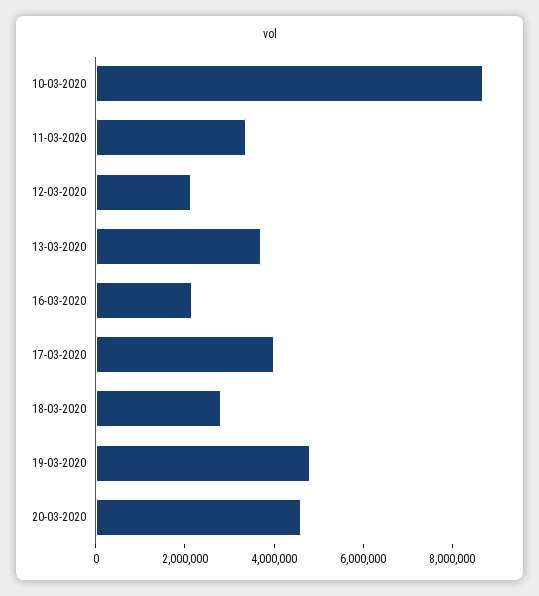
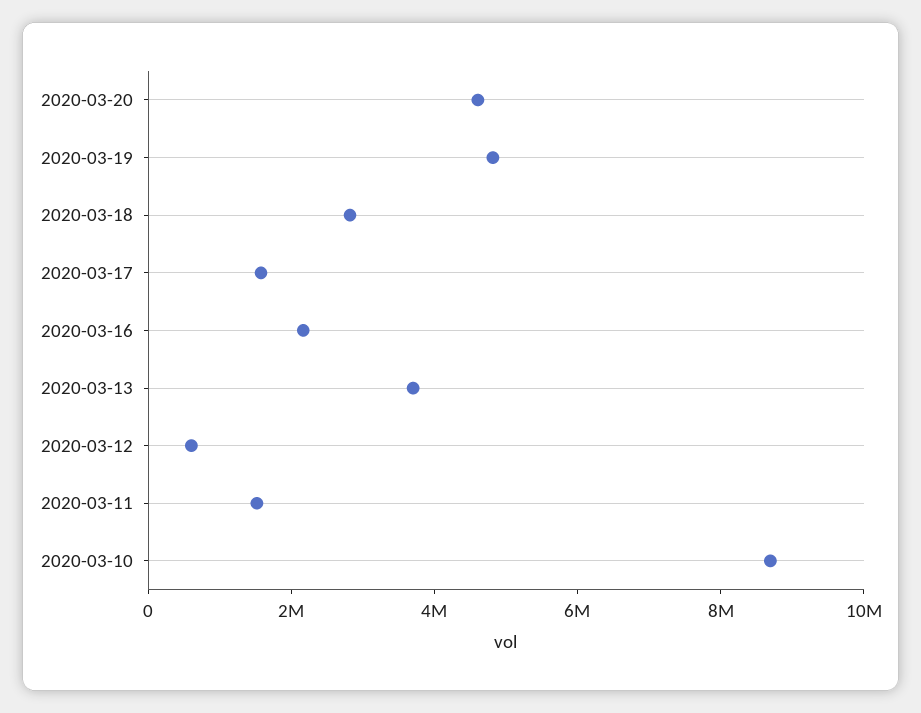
  {
    "10-03-2020": 8500000,
-   "11-03-2020": 3500000,
+   "11-03-2020": 1500000,
-   "12-03-2020": 2000000,
+   "12-03-2020": 500000,
    "13-03-2020": 3500000,
    "16-03-2020": 2000000,
-   "17-03-2020": 4000000,
+   "17-03-2020": 1500000,
    "18-03-2020": 3000000,
    "19-03-2020": 5000000,
    "20-03-2020": 4500000
  }

